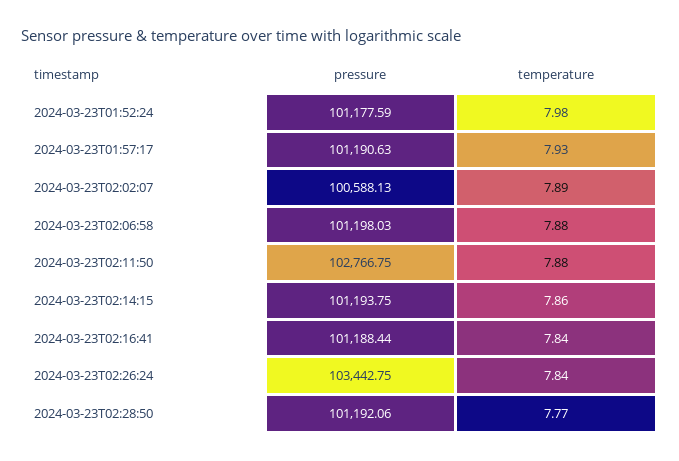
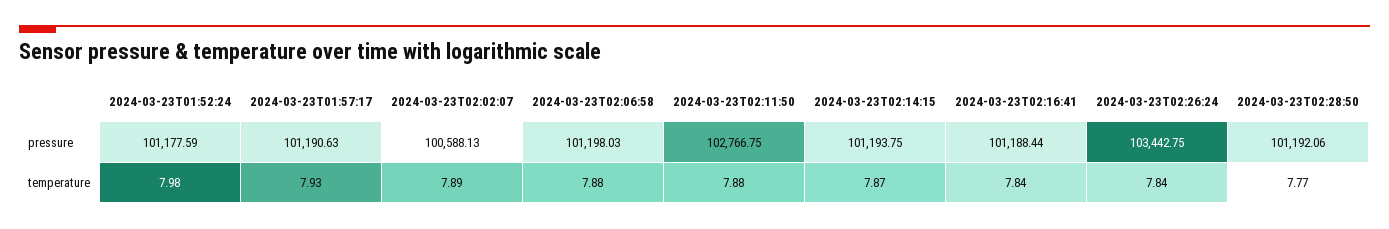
  {
    "pressure": {
      "2024-03-23T01:52:24": 101177.59,
      "2024-03-23T01:57:17": 101190.63,
      "2024-03-23T02:02:07": 100588.13,
      "2024-03-23T02:06:58": 101198.03,
      "2024-03-23T02:11:50": 102766.75,
      "2024-03-23T02:14:15": 101193.75,
      "2024-03-23T02:16:41": 101188.44,
      "2024-03-23T02:26:24": 103442.75,
      "2024-03-23T02:28:50": 101192.06
    },
    "temperature": {
      "2024-03-23T01:52:24": 7.98,
      "2024-03-23T01:57:17": 7.93,
      "2024-03-23T02:02:07": 7.89,
      "2024-03-23T02:06:58": 7.88,
      "2024-03-23T02:11:50": 7.88,
-     "2024-03-23T02:14:15": 7.86,
+     "2024-03-23T02:14:15": 7.87,
      "2024-03-23T02:16:41": 7.84,
      "2024-03-23T02:26:24": 7.84,
      "2024-03-23T02:28:50": 7.77
    }
  }

